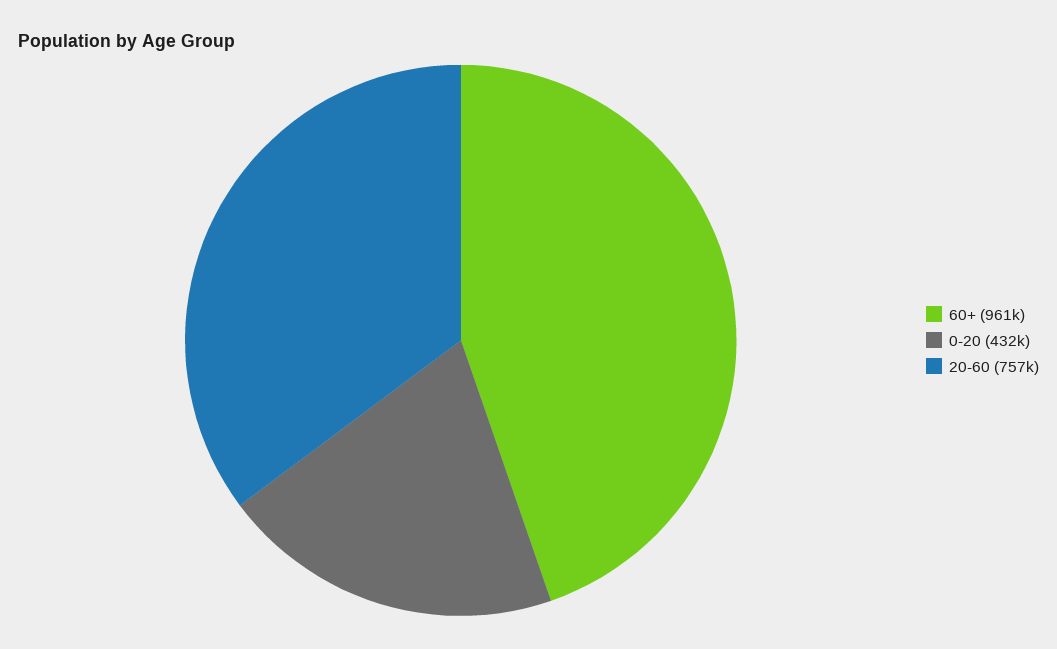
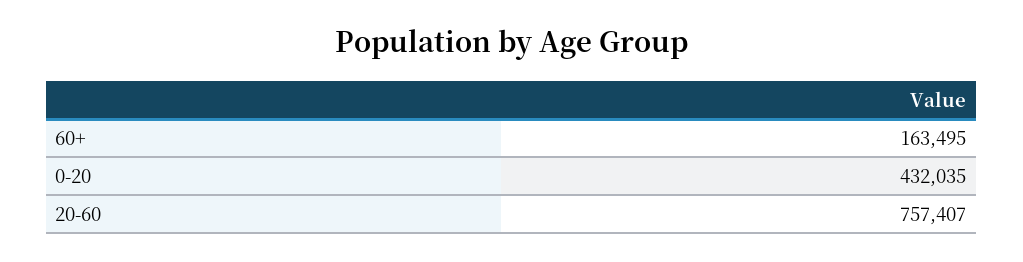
  {
-   "60+": 961000,
+   "60+": 163495,
    "0-20": 432035,
    "20-60": 757407
  }

